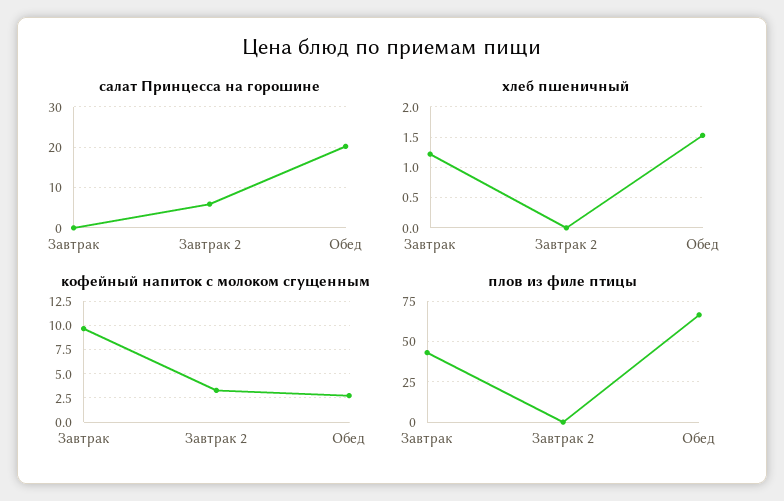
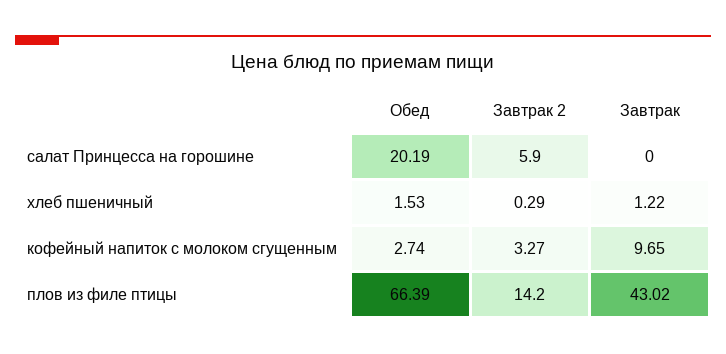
  {
    "салат Принцесса на горошине": {
      "Завтрак": 0,
      "Завтрак 2": 5.9,
      "Обед": 20.19
    },
    "хлеб пшеничный": {
      "Завтрак": 1.22,
-     "Завтрак 2": 0,
+     "Завтрак 2": 0.29,
      "Обед": 1.53
    },
    "кофейный напиток с молоком сгущенным": {
      "Завтрак": 9.65,
      "Завтрак 2": 3.27,
      "Обед": 2.74
    },
    "плов из филе птицы": {
      "Завтрак": 43.02,
-     "Завтрак 2": 0,
+     "Завтрак 2": 14.2,
      "Обед": 66.39
    }
  }

